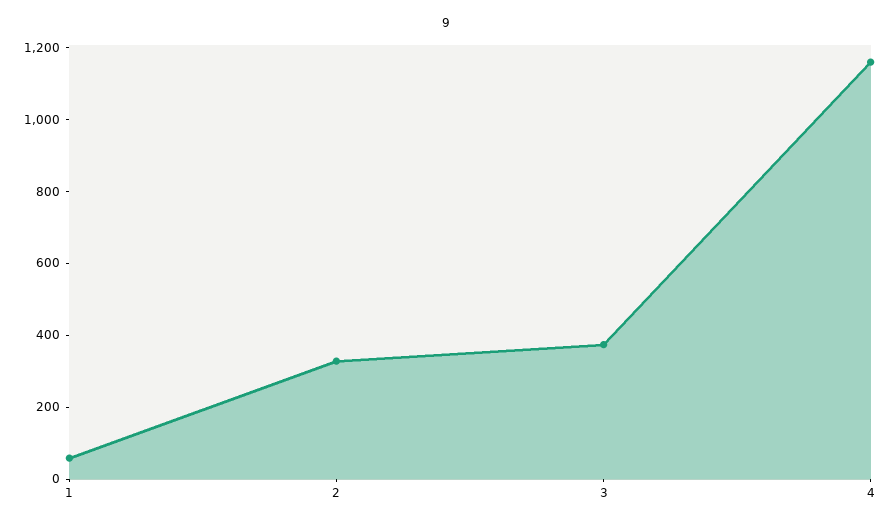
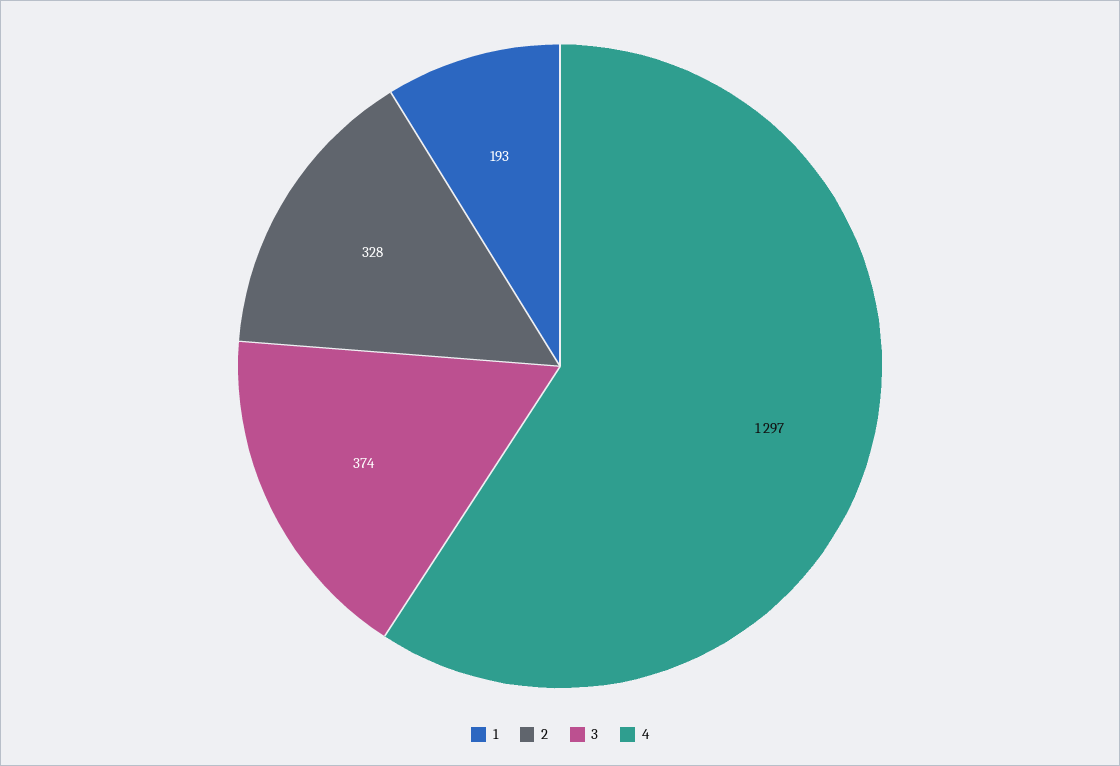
  {
-   "1": 50,
+   "1": 193,
    "2": 328,
    "3": 374,
-   "4": 1150
+   "4": 1297
  }

